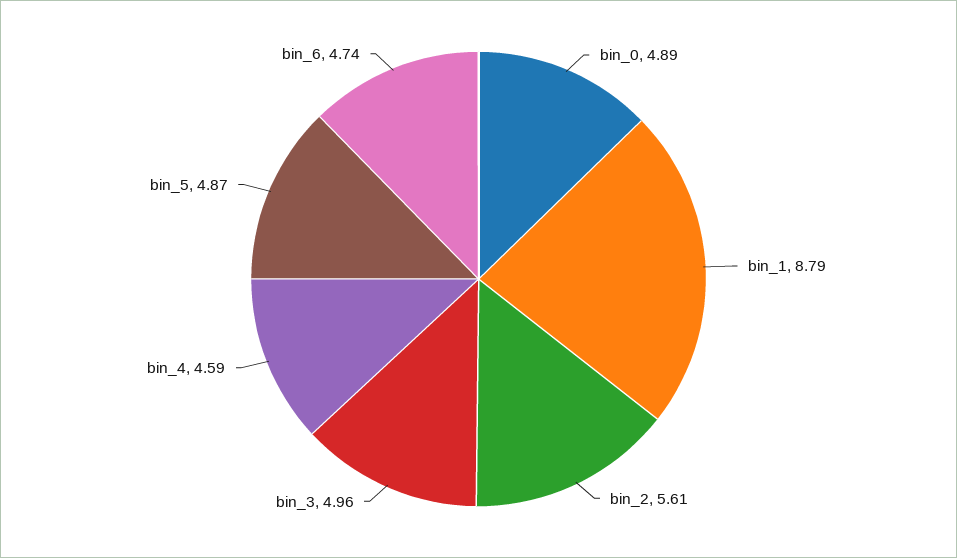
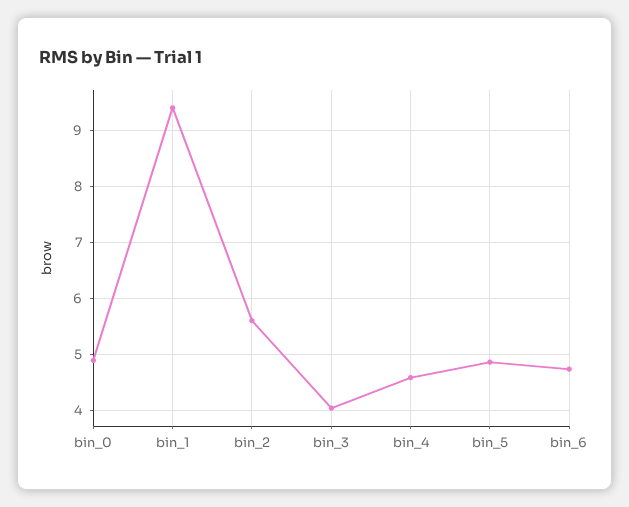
  {
    "bin_0": 4.89,
-   "bin_1": 8.79,
+   "bin_1": 9.4,
    "bin_2": 5.61,
-   "bin_3": 4.96,
+   "bin_3": 4,
    "bin_4": 4.59,
    "bin_5": 4.87,
    "bin_6": 4.74
  }

